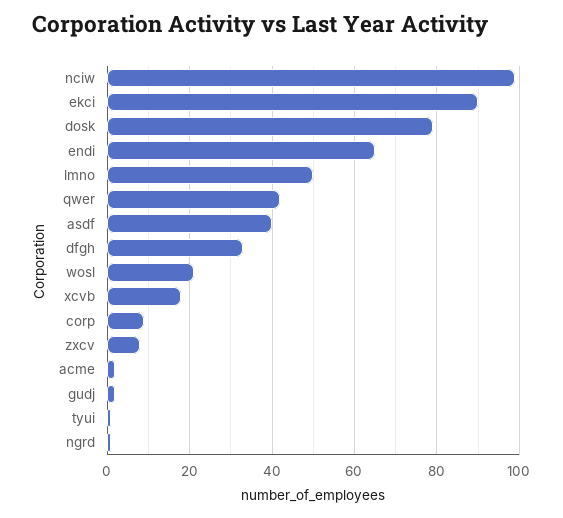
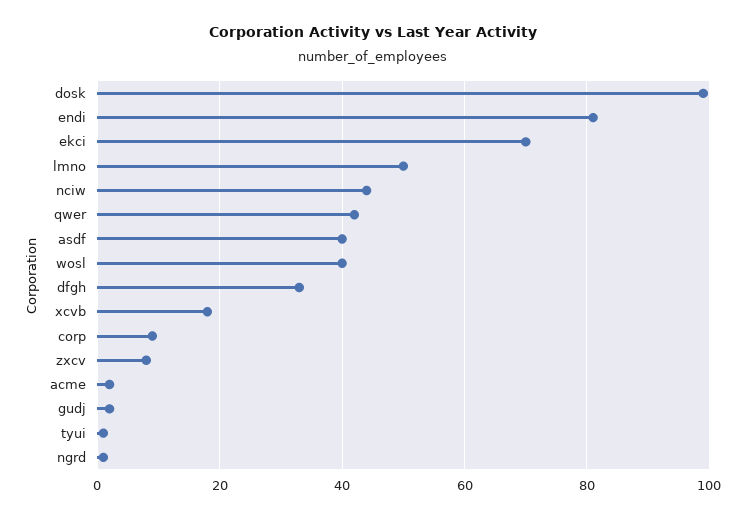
  {
-   "nciw": 100,
+   "nciw": 45,
-   "ekci": 90,
+   "ekci": 70,
-   "dosk": 80,
+   "dosk": 100,
-   "endi": 65,
+   "endi": 80,
    "lmno": 50,
    "qwer": 40,
    "asdf": 40,
    "dfgh": 35,
-   "wosl": 20,
+   "wosl": 40,
    "xcvb": 20,
    "corp": 10,
    "zxcv": 10,
    "acme": 0,
    "gudj": 0,
    "tyui": 0,
    "ngrd": 0
  }

